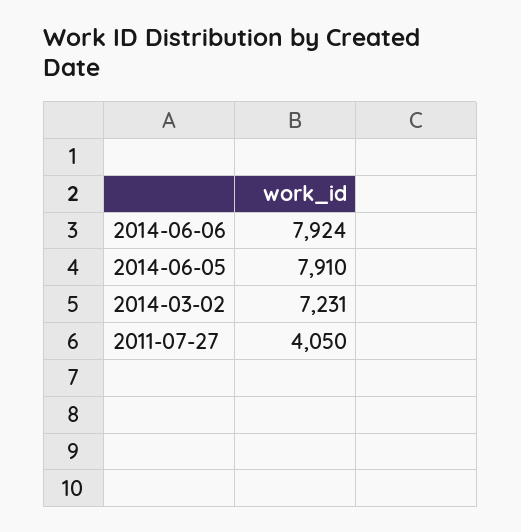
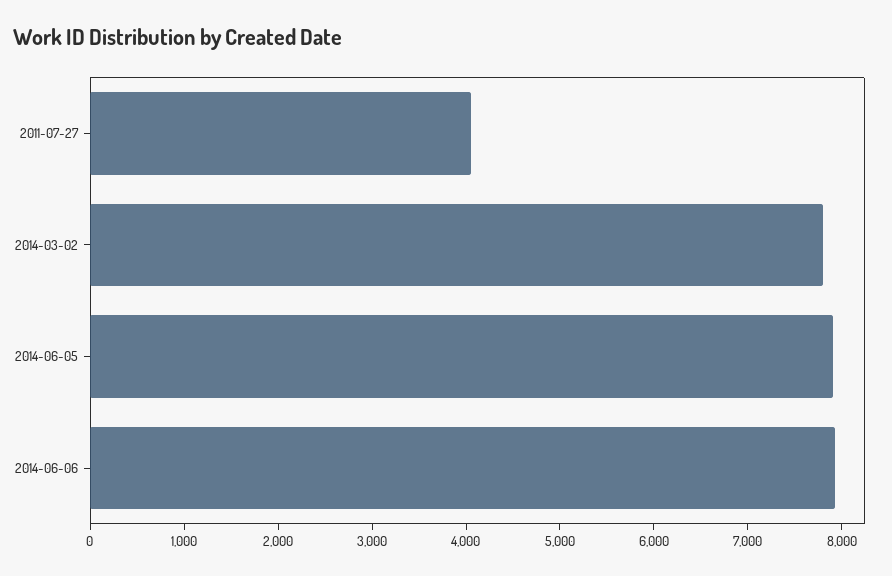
  {
    "2014-06-06": 7924,
    "2014-06-05": 7910,
-   "2014-03-02": 7231,
+   "2014-03-02": 7800,
    "2011-07-27": 4050
  }

